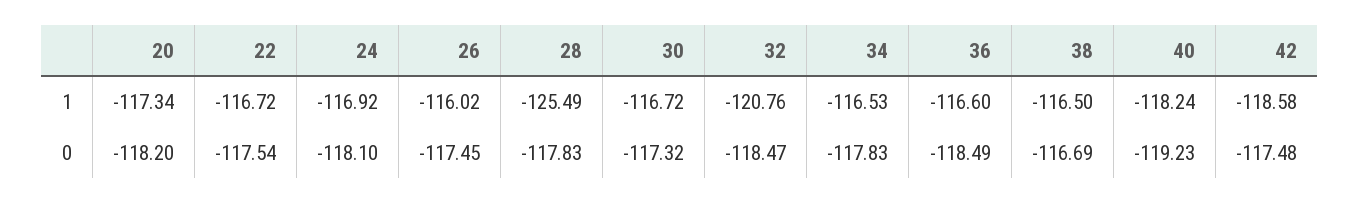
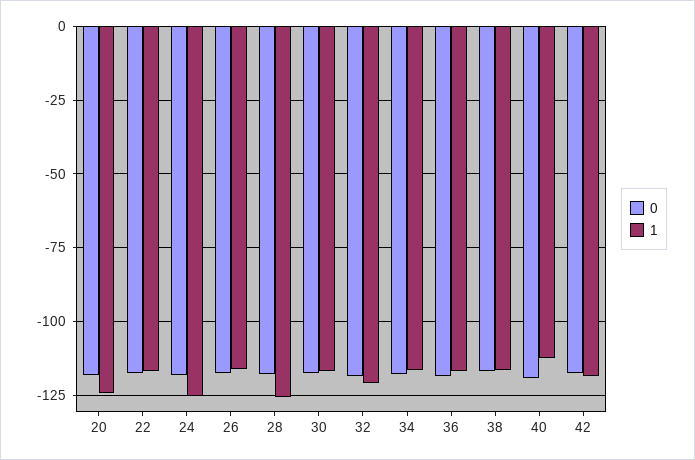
  {
    "1": {
-     "20": -117.34,
+     "20": -125,
      "22": -116.72,
-     "24": -116.92,
+     "24": -125,
      "26": -116.02,
      "28": -125.49,
      "30": -116.72,
      "32": -120.76,
      "34": -116.53,
      "36": -116.6,
      "38": -116.5,
-     "40": -118.24,
+     "40": -112.5,
      "42": -118.58
    },
    "0": {
      "20": -118.2,
      "22": -117.54,
      "24": -118.1,
      "26": -117.45,
      "28": -117.83,
      "30": -117.32,
      "32": -118.47,
      "34": -117.83,
      "36": -118.49,
      "38": -116.69,
      "40": -119.23,
      "42": -117.48
    }
  }

